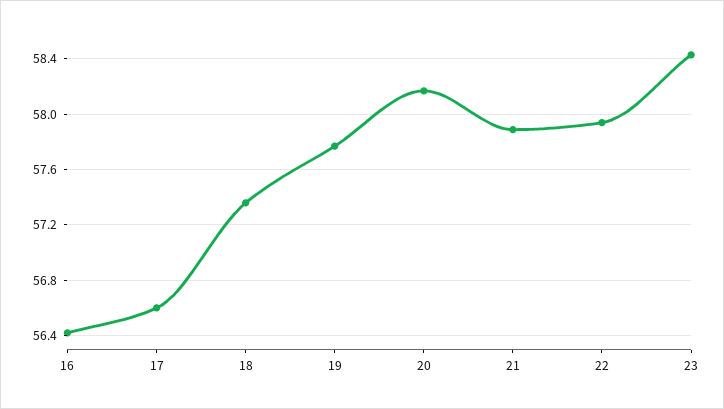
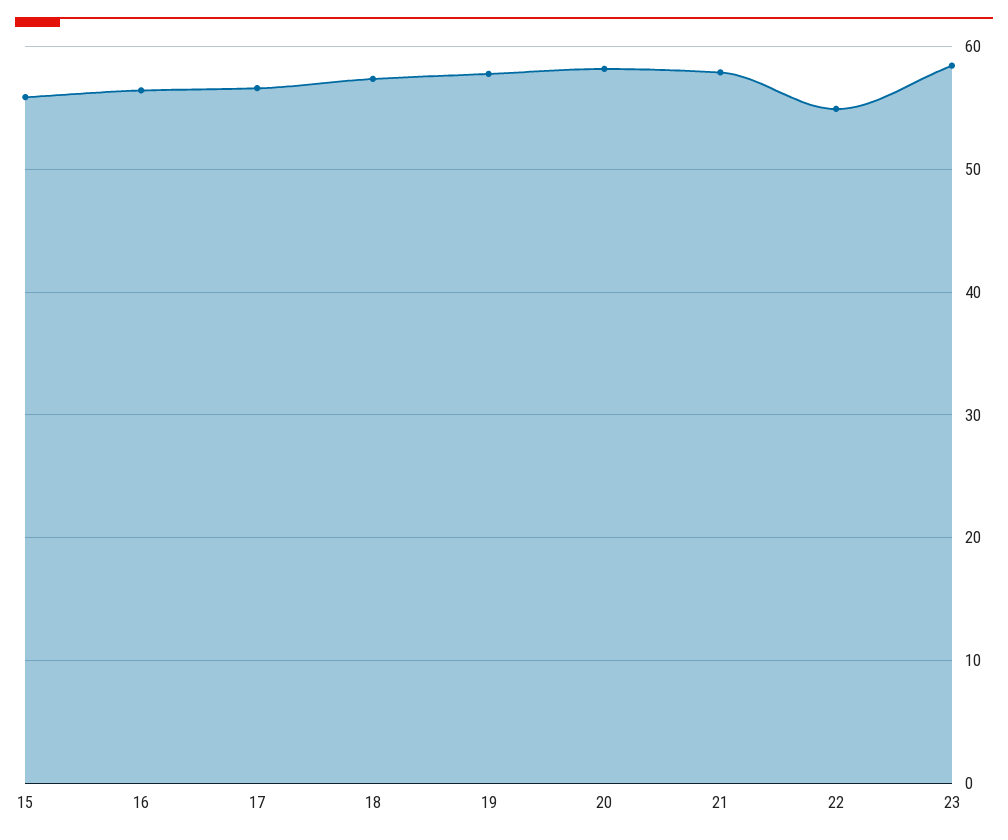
  {
    "16": 56.4,
    "17": 56.6,
    "18": 57.35,
    "19": 57.75,
    "20": 58.15,
    "21": 57.9,
-   "22": 57.95,
+   "22": 55,
-   "23": 58.45
+   "23": 58.45,
+   "15": 56
  }

